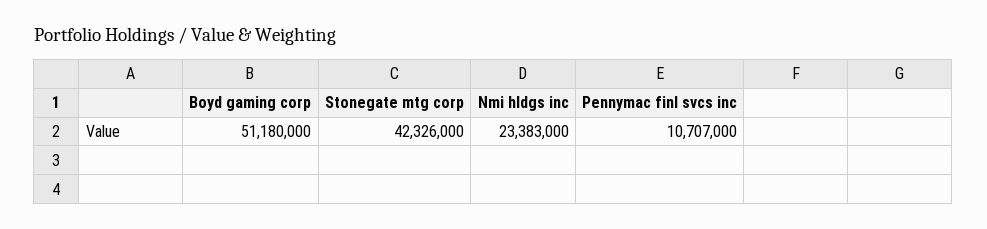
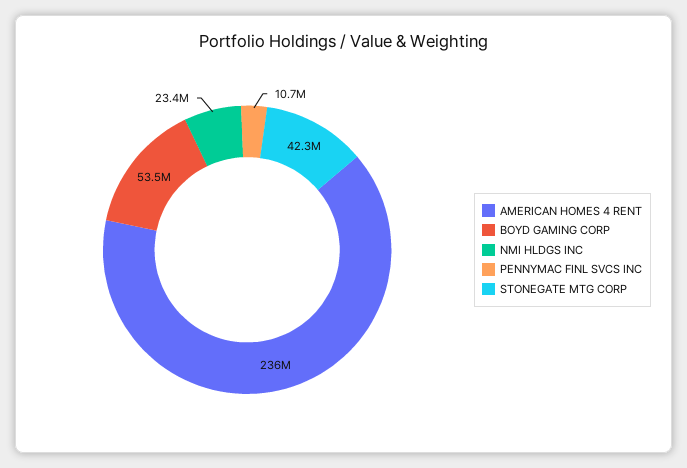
  {
-   "Boyd gaming corp": 51180000,
+   "Boyd gaming corp": 53500000,
    "Stonegate mtg corp": 42326000,
    "Nmi hldgs inc": 23383000,
-   "Pennymac finl svcs inc": 10707000
+   "Pennymac finl svcs inc": 10707000,
+   "AMERICAN HOMES 4 RENT": 236000000
  }

